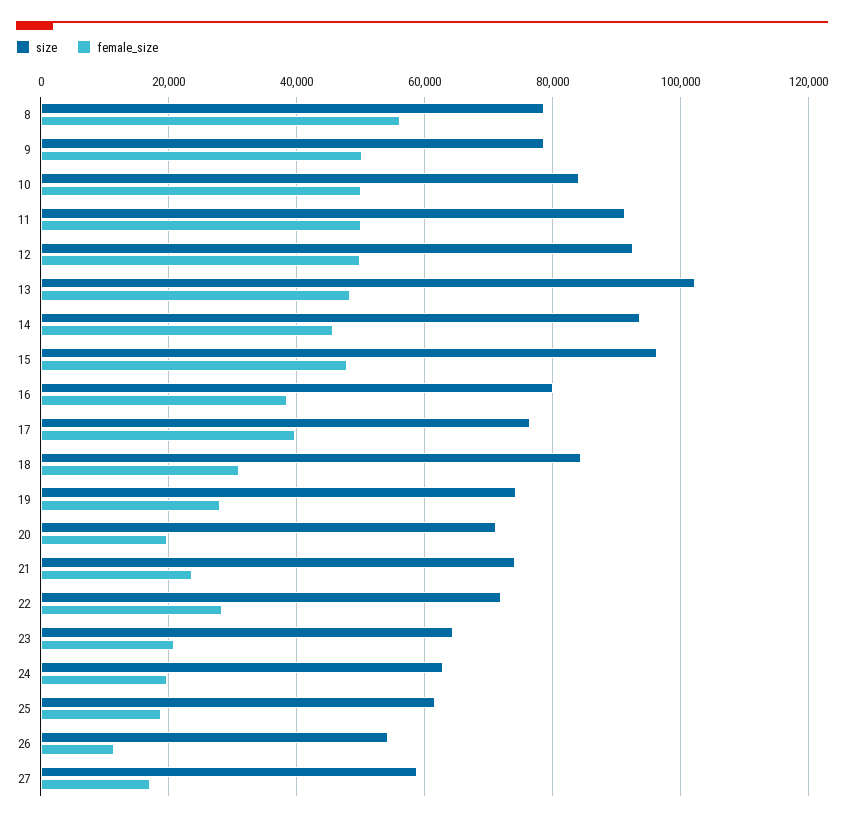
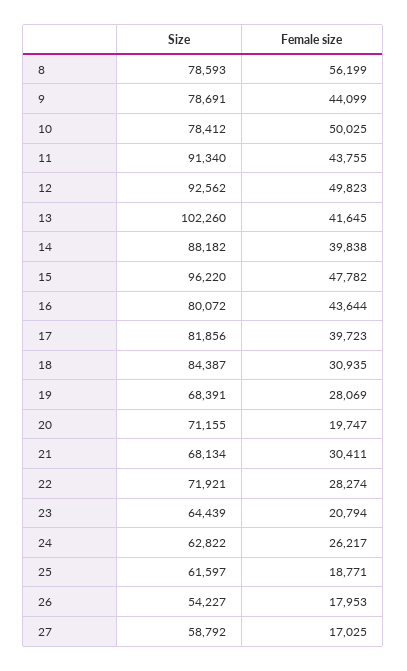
  {
    "size": {
      "8": 78593,
      "9": 78691,
-     "10": 84000,
+     "10": 78412,
      "11": 91340,
      "12": 92562,
      "13": 102260,
-     "14": 94000,
+     "14": 88182,
      "15": 96220,
      "16": 80072,
-     "17": 76000,
+     "17": 81856,
      "18": 84387,
-     "19": 74000,
+     "19": 68391,
      "20": 71155,
-     "21": 74000,
+     "21": 68134,
      "22": 71921,
      "23": 64439,
      "24": 62822,
      "25": 61597,
      "26": 54227,
      "27": 58792
    },
    "female_size": {
      "8": 56199,
-     "9": 50000,
+     "9": 44099,
      "10": 50025,
-     "11": 50000,
+     "11": 43755,
      "12": 49823,
-     "13": 48000,
+     "13": 41645,
-     "14": 46000,
+     "14": 39838,
      "15": 47782,
-     "16": 38000,
+     "16": 43644,
      "17": 39723,
      "18": 30935,
      "19": 28069,
      "20": 19747,
-     "21": 24000,
+     "21": 30411,
      "22": 28274,
      "23": 20794,
-     "24": 20000,
+     "24": 26217,
      "25": 18771,
-     "26": 12000,
+     "26": 17953,
      "27": 17025
    }
  }

